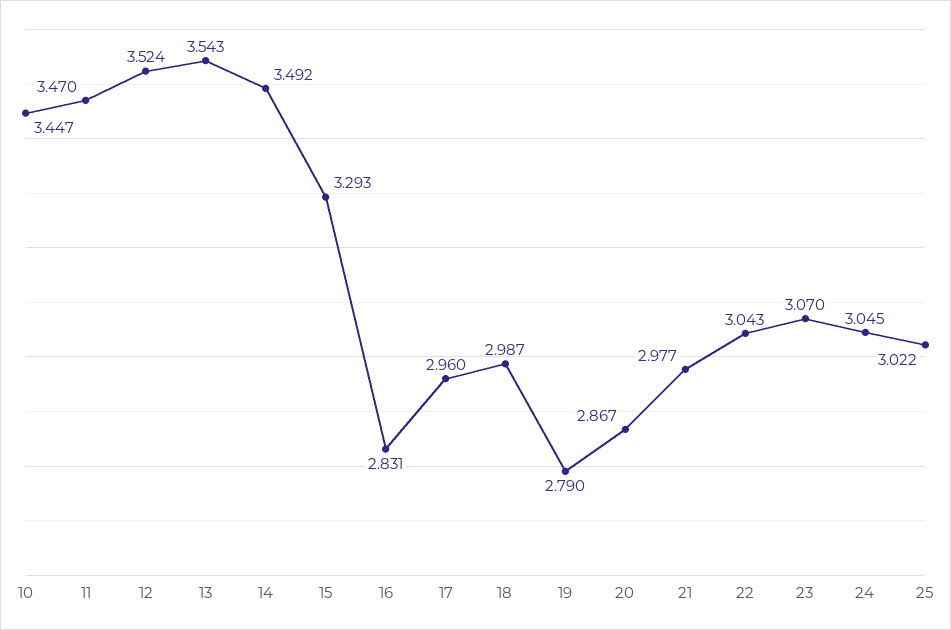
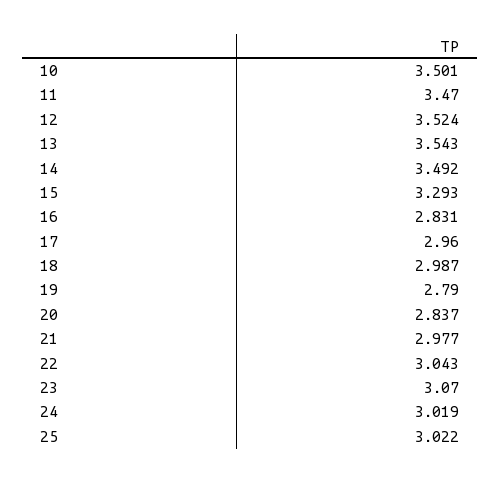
  {
-   "10": 3.447,
+   "10": 3.501,
    "11": 3.47,
    "12": 3.524,
    "13": 3.543,
    "14": 3.492,
    "15": 3.293,
    "16": 2.831,
    "17": 2.96,
    "18": 2.987,
    "19": 2.79,
-   "20": 2.867,
+   "20": 2.837,
    "21": 2.977,
    "22": 3.043,
    "23": 3.07,
-   "24": 3.045,
+   "24": 3.019,
    "25": 3.022
  }

